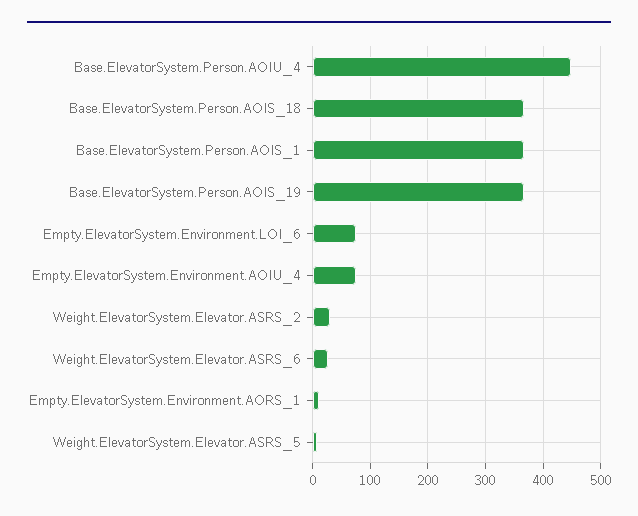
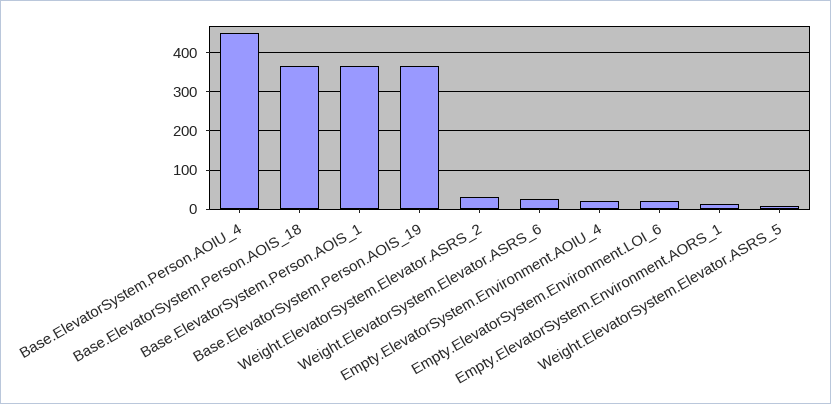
  {
    "Base.ElevatorSystem.Person.AOIU_4": 440,
    "Base.ElevatorSystem.Person.AOIS_18": 360,
    "Base.ElevatorSystem.Person.AOIS_1": 360,
    "Base.ElevatorSystem.Person.AOIS_19": 360,
-   "Empty.ElevatorSystem.Environment.LOI_6": 80,
+   "Empty.ElevatorSystem.Environment.LOI_6": 20,
-   "Empty.ElevatorSystem.Environment.AOIU_4": 80,
+   "Empty.ElevatorSystem.Environment.AOIU_4": 20,
    "Weight.ElevatorSystem.Elevator.ASRS_2": 40,
    "Weight.ElevatorSystem.Elevator.ASRS_6": 20,
    "Empty.ElevatorSystem.Environment.AORS_1": 20,
    "Weight.ElevatorSystem.Elevator.ASRS_5": 0
  }

